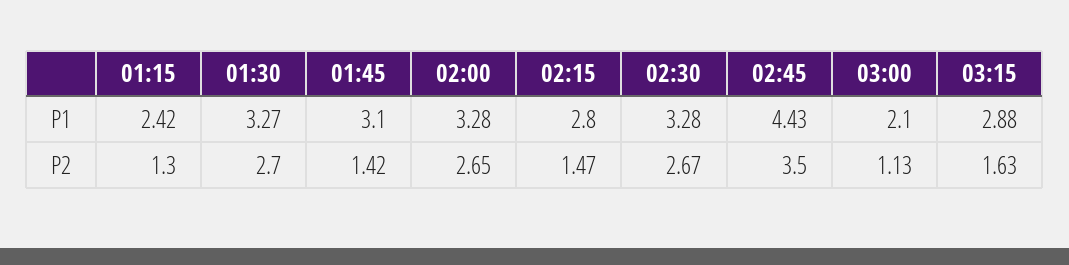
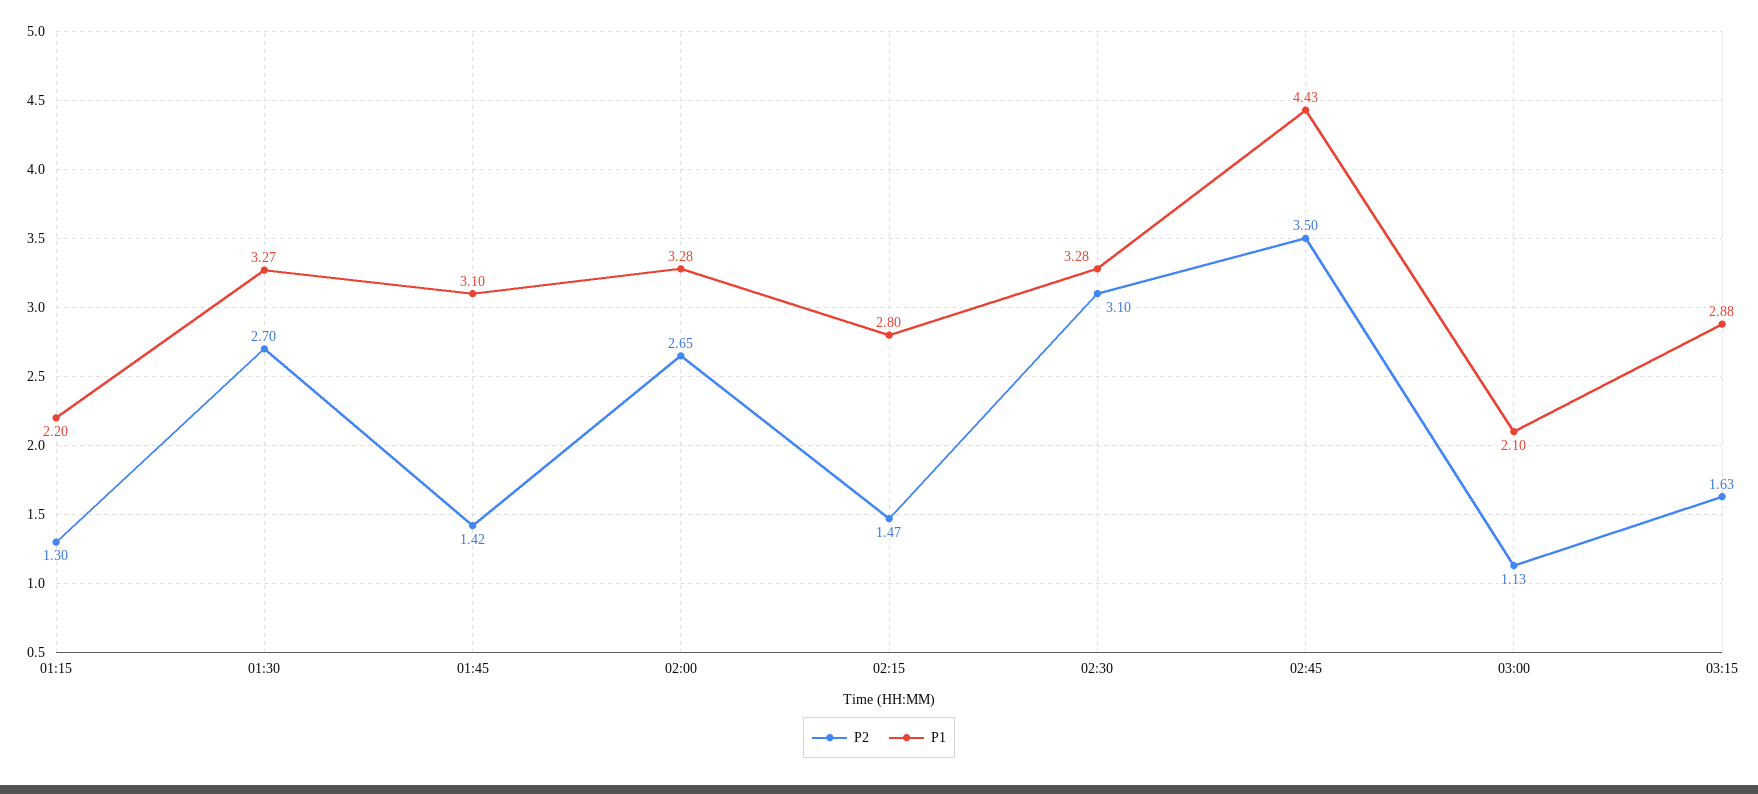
  {
    "P1": {
-     "01:15": 2.42,
+     "01:15": 2.2,
      "01:30": 3.27,
      "01:45": 3.1,
      "02:00": 3.28,
      "02:15": 2.8,
      "02:30": 3.28,
      "02:45": 4.43,
      "03:00": 2.1,
      "03:15": 2.88
    },
    "P2": {
      "01:15": 1.3,
      "01:30": 2.7,
      "01:45": 1.42,
      "02:00": 2.65,
      "02:15": 1.47,
-     "02:30": 2.67,
+     "02:30": 3.1,
      "02:45": 3.5,
      "03:00": 1.13,
      "03:15": 1.63
    }
  }

